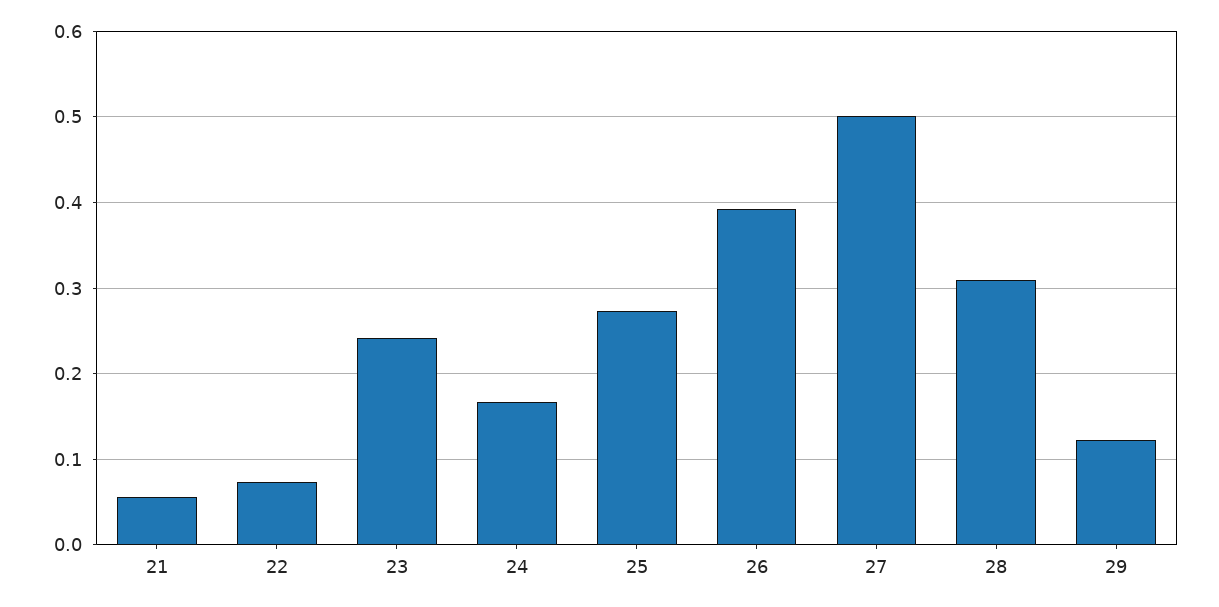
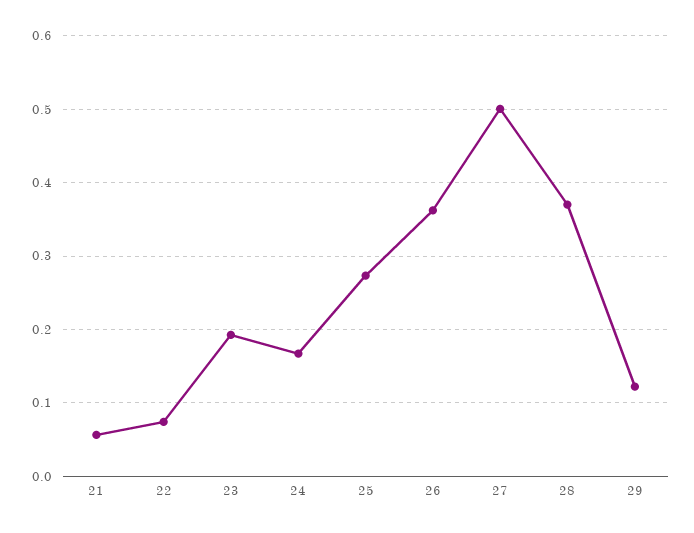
  {
    "21": 0.06,
    "22": 0.07,
-   "23": 0.24,
+   "23": 0.19,
    "24": 0.17,
    "25": 0.27,
-   "26": 0.39,
+   "26": 0.36,
    "27": 0.5,
-   "28": 0.31,
+   "28": 0.37,
    "29": 0.12
  }

